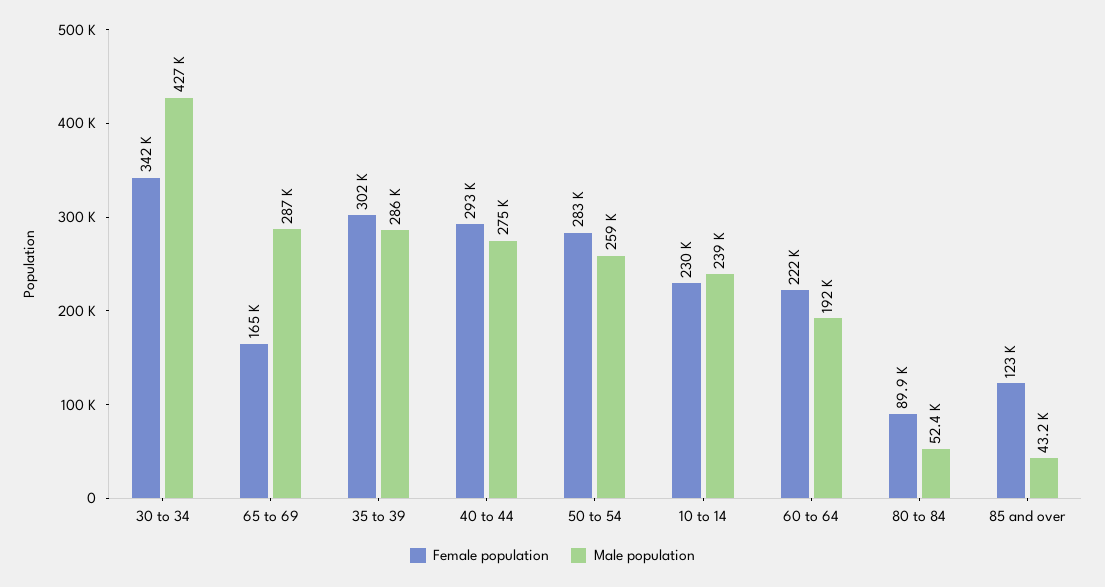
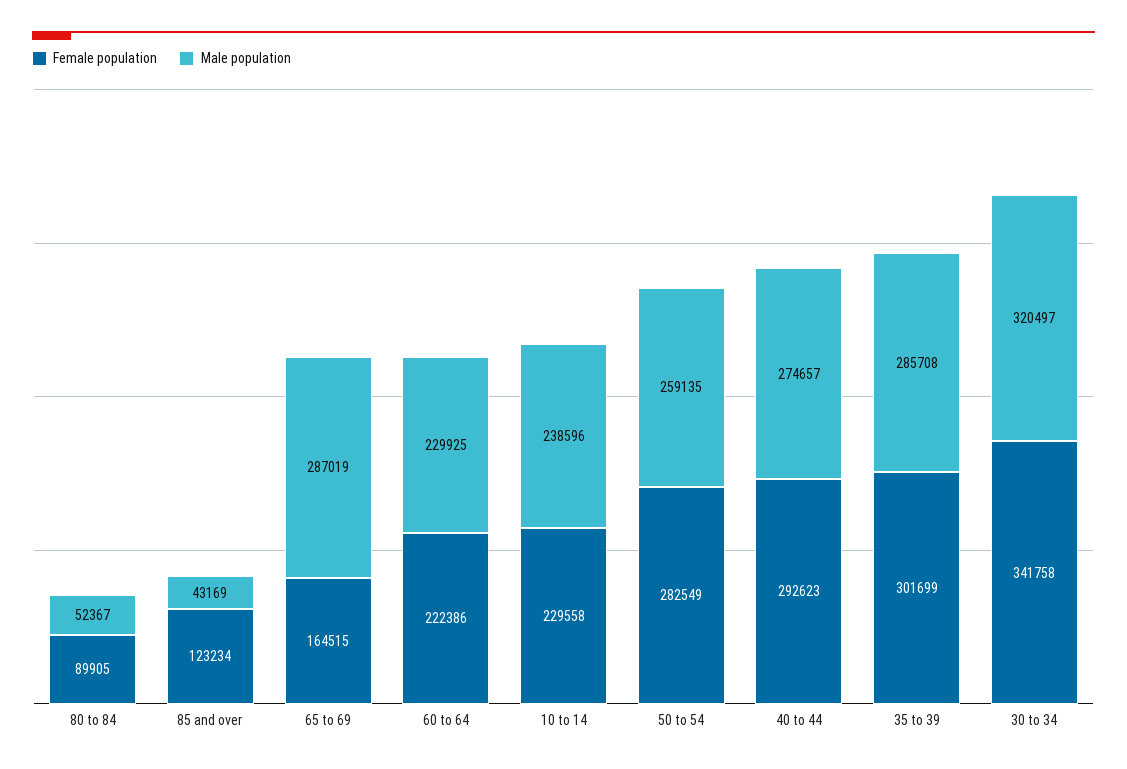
  {
    "Female population": {
      "30 to 34": 341758,
      "65 to 69": 164515,
      "35 to 39": 301699,
      "40 to 44": 292623,
      "50 to 54": 282549,
      "10 to 14": 229558,
      "60 to 64": 222386,
      "80 to 84": 89905,
      "85 and over": 123234
    },
    "Male population": {
-     "30 to 34": 427000,
+     "30 to 34": 320497,
      "65 to 69": 287019,
      "35 to 39": 285708,
      "40 to 44": 274657,
      "50 to 54": 259135,
      "10 to 14": 238596,
-     "60 to 64": 192000,
+     "60 to 64": 229925,
      "80 to 84": 52367,
      "85 and over": 43169
    }
  }

